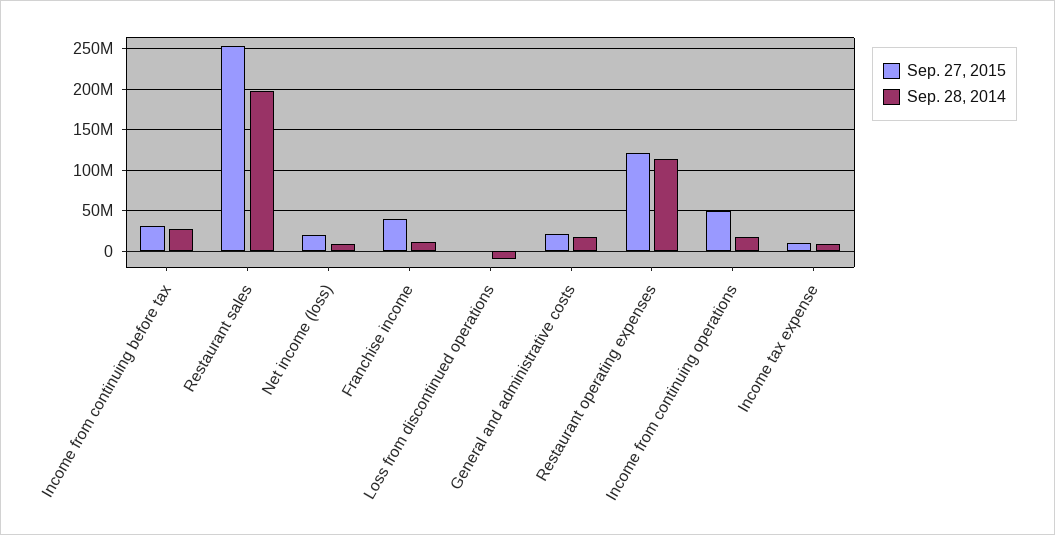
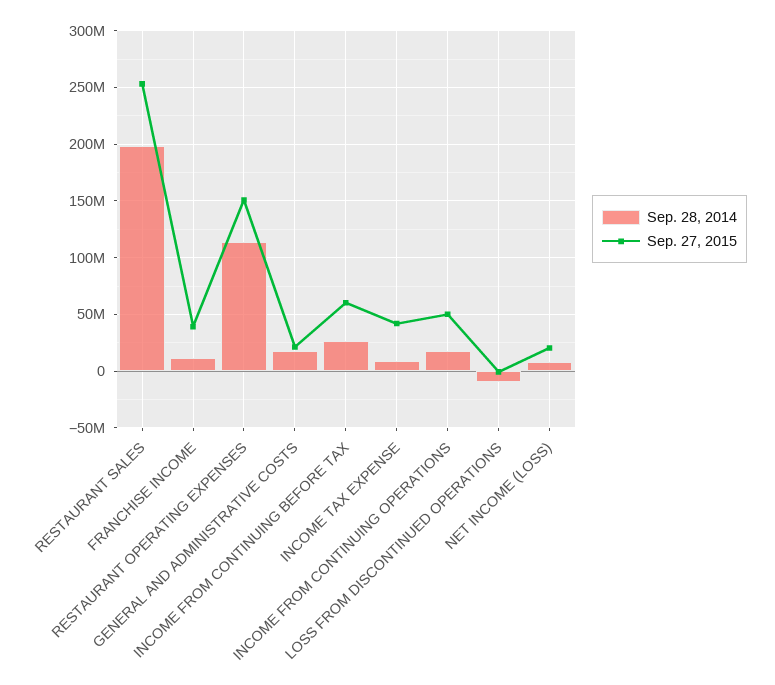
  {
    "Sep. 27, 2015": {
-     "Income from continuing before tax": 30000000,
+     "Income from continuing before tax": 60000000,
      "Restaurant sales": 250000000,
      "Net income (loss)": 20000000,
      "Franchise income": 40000000,
      "Loss from discontinued operations": 0,
      "General and administrative costs": 20000000,
-     "Restaurant operating expenses": 120000000,
+     "Restaurant operating expenses": 150000000,
      "Income from continuing operations": 50000000,
-     "Income tax expense": 10000000
+     "Income tax expense": 40000000
    },
    "Sep. 28, 2014": {
      "Income from continuing before tax": 30000000,
      "Restaurant sales": 200000000,
      "Net income (loss)": 10000000,
      "Franchise income": 10000000,
      "Loss from discontinued operations": -10000000,
      "General and administrative costs": 20000000,
      "Restaurant operating expenses": 110000000,
      "Income from continuing operations": 20000000,
      "Income tax expense": 10000000
    }
  }

